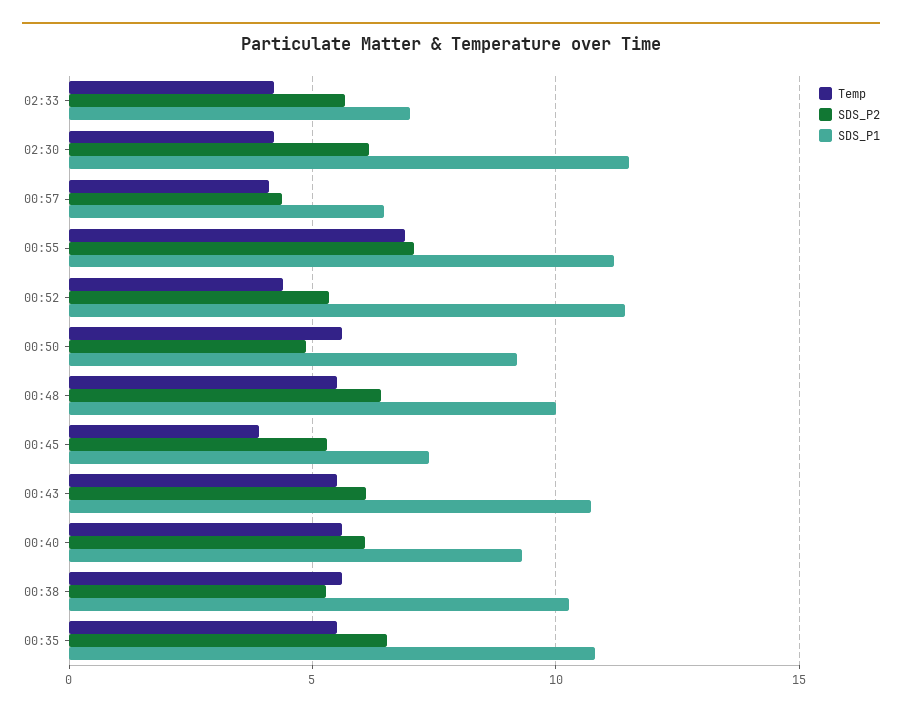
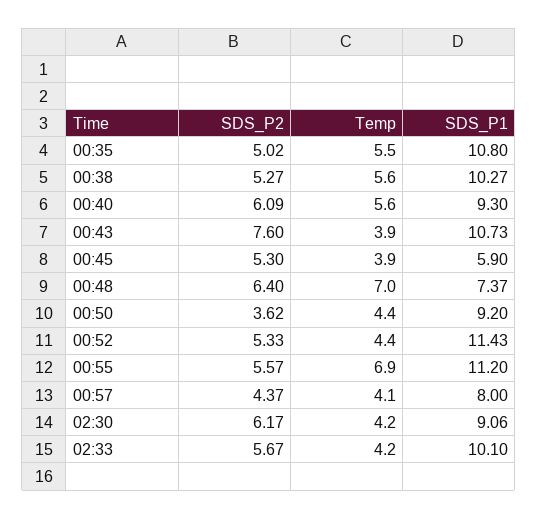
  {
    "Temp": {
      "02:33": 4.2,
      "02:30": 4.2,
      "00:57": 4.1,
      "00:55": 6.9,
      "00:52": 4.4,
-     "00:50": 5.5,
+     "00:50": 4.4,
-     "00:48": 5.5,
+     "00:48": 7,
      "00:45": 3.9,
-     "00:43": 5.5,
+     "00:43": 3.9,
      "00:40": 5.6,
      "00:38": 5.6,
      "00:35": 5.5
    },
    "SDS_P2": {
      "02:33": 5.67,
      "02:30": 6.17,
      "00:57": 4.37,
-     "00:55": 7,
+     "00:55": 5.57,
      "00:52": 5.33,
-     "00:50": 5,
+     "00:50": 3.62,
      "00:48": 6.4,
      "00:45": 5.3,
-     "00:43": 6,
+     "00:43": 7.6,
      "00:40": 6.09,
      "00:38": 5.27,
-     "00:35": 6.5
+     "00:35": 5.02
    },
    "SDS_P1": {
-     "02:33": 7,
+     "02:33": 10.1,
-     "02:30": 11.5,
+     "02:30": 9.06,
-     "00:57": 6.5,
+     "00:57": 8,
      "00:55": 11.2,
      "00:52": 11.43,
      "00:50": 9.2,
-     "00:48": 10,
+     "00:48": 7.37,
-     "00:45": 7.5,
+     "00:45": 5.9,
      "00:43": 10.73,
      "00:40": 9.3,
      "00:38": 10.27,
      "00:35": 10.8
    }
  }

